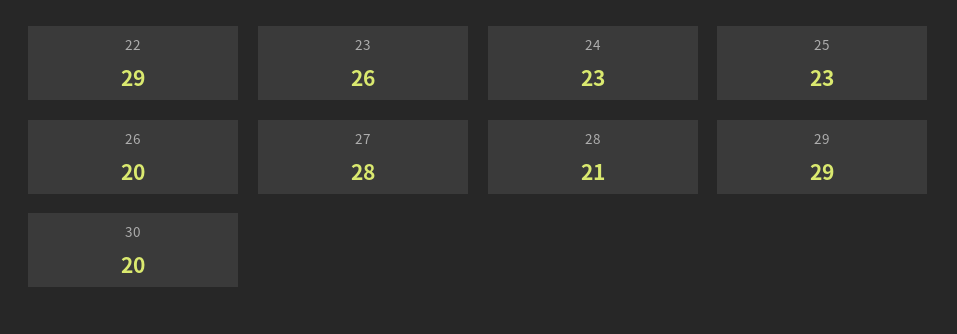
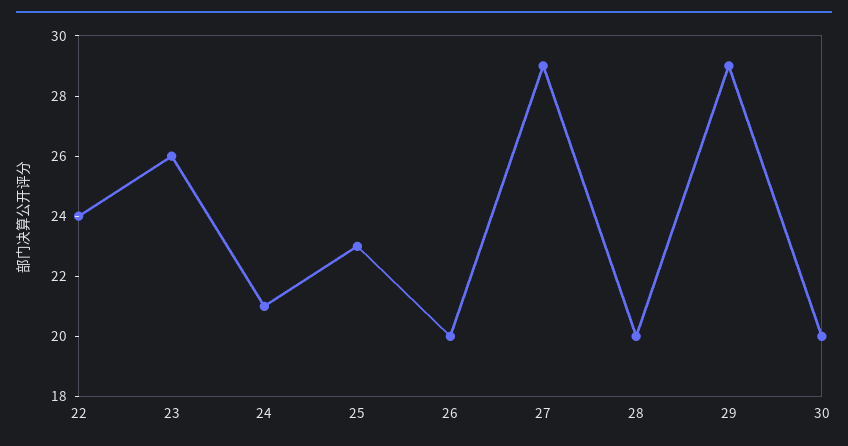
  {
-   "22": 29,
+   "22": 24,
    "23": 26,
-   "24": 23,
+   "24": 21,
    "25": 23,
    "26": 20,
-   "27": 28,
+   "27": 29,
-   "28": 21,
+   "28": 20,
    "29": 29,
    "30": 20
  }

